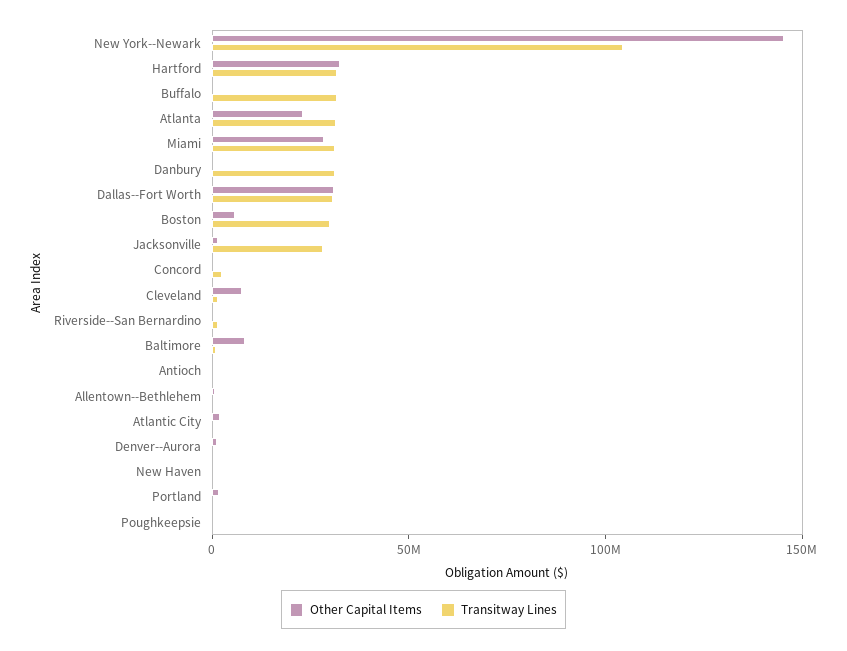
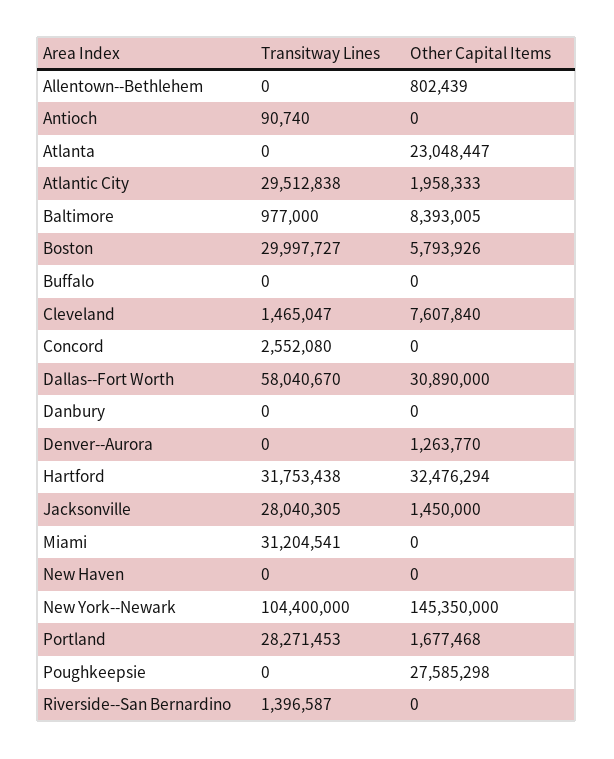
  {
    "Other Capital Items": {
      "New York--Newark": 145350000,
      "Hartford": 32476294,
      "Buffalo": 0,
      "Atlanta": 23048447,
-     "Miami": 30000000,
+     "Miami": 0,
      "Danbury": 0,
      "Dallas--Fort Worth": 30890000,
      "Boston": 5793926,
      "Jacksonville": 1450000,
      "Concord": 0,
      "Cleveland": 7607840,
      "Riverside--San Bernardino": 0,
      "Baltimore": 8393005,
      "Antioch": 0,
      "Allentown--Bethlehem": 802439,
      "Atlantic City": 1958333,
      "Denver--Aurora": 1263770,
      "New Haven": 0,
      "Portland": 1677468,
-     "Poughkeepsie": 0
+     "Poughkeepsie": 27585298
    },
    "Transitway Lines": {
      "New York--Newark": 104400000,
      "Hartford": 31753438,
-     "Buffalo": 30000000,
+     "Buffalo": 0,
-     "Atlanta": 30000000,
+     "Atlanta": 0,
      "Miami": 31204541,
-     "Danbury": 30000000,
+     "Danbury": 0,
-     "Dallas--Fort Worth": 30000000,
+     "Dallas--Fort Worth": 58040670,
      "Boston": 29997727,
      "Jacksonville": 28040305,
      "Concord": 2552080,
      "Cleveland": 1465047,
      "Riverside--San Bernardino": 1396587,
      "Baltimore": 977000,
      "Antioch": 90740,
      "Allentown--Bethlehem": 0,
-     "Atlantic City": 0,
+     "Atlantic City": 29512838,
      "Denver--Aurora": 0,
      "New Haven": 0,
-     "Portland": 0,
+     "Portland": 28271453,
      "Poughkeepsie": 0
    }
  }

